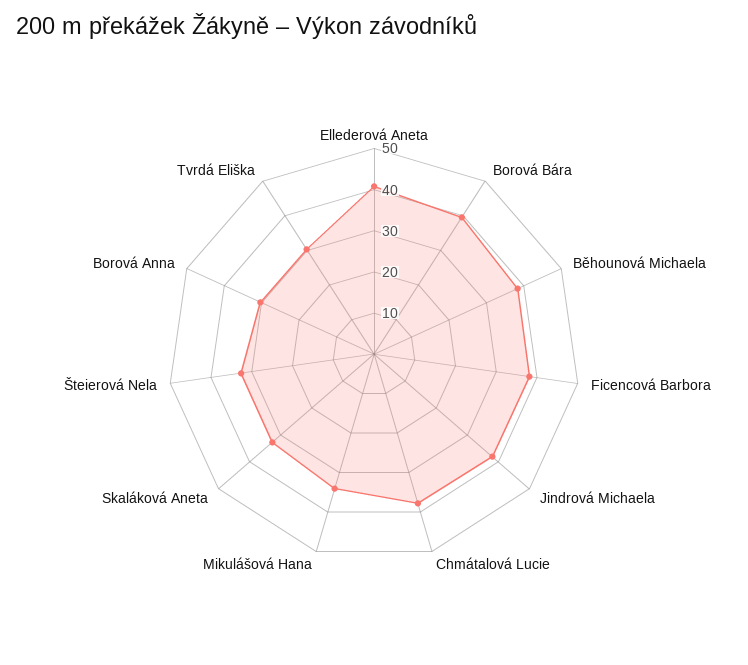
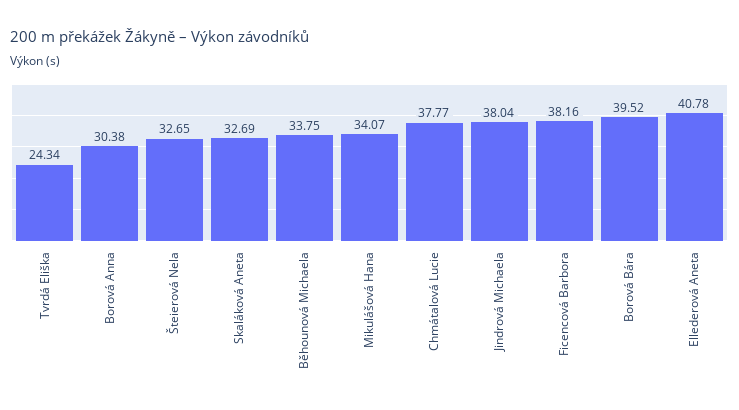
  {
    "Ellederová Aneta": 40.78,
    "Borová Bára": 39.52,
-   "Běhounová Michaela": 38,
+   "Běhounová Michaela": 33.75,
    "Ficencová Barbora": 38.16,
    "Jindrová Michaela": 38.04,
    "Chmátalová Lucie": 37.77,
    "Mikulášová Hana": 34.07,
    "Skaláková Aneta": 32.69,
    "Šteierová Nela": 32.65,
    "Borová Anna": 30.38,
-   "Tvrdá Eliška": 30
+   "Tvrdá Eliška": 24.34
  }

